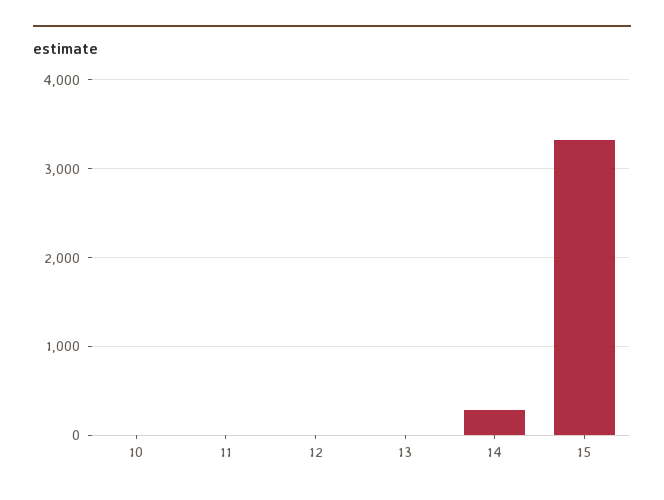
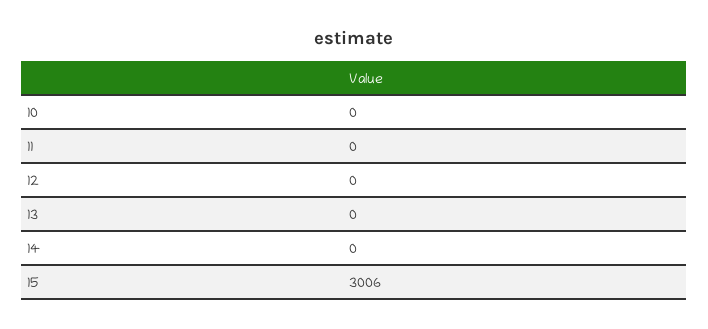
  {
    "10": 0,
    "11": 0,
    "12": 0,
    "13": 0,
-   "14": 300,
+   "14": 0,
-   "15": 3300
+   "15": 3006
  }

